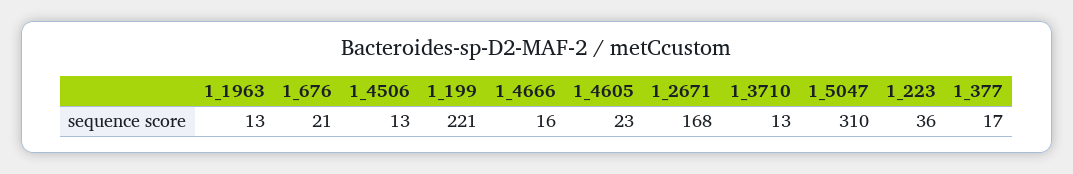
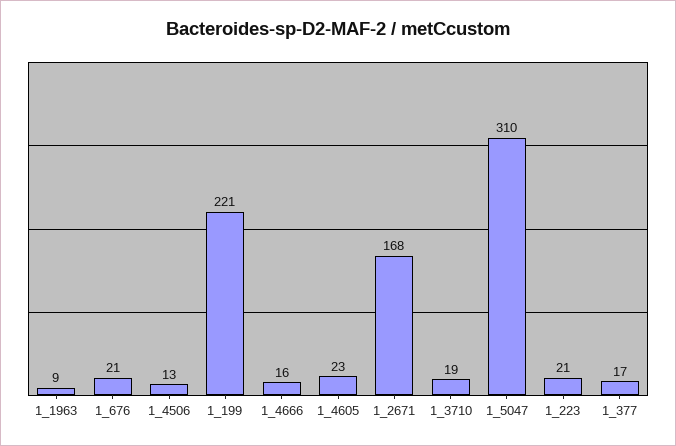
  {
-   "1_1963": 13,
+   "1_1963": 9,
    "1_676": 21,
    "1_4506": 13,
    "1_199": 221,
    "1_4666": 16,
    "1_4605": 23,
    "1_2671": 168,
-   "1_3710": 13,
+   "1_3710": 19,
    "1_5047": 310,
-   "1_223": 36,
+   "1_223": 21,
    "1_377": 17
  }

